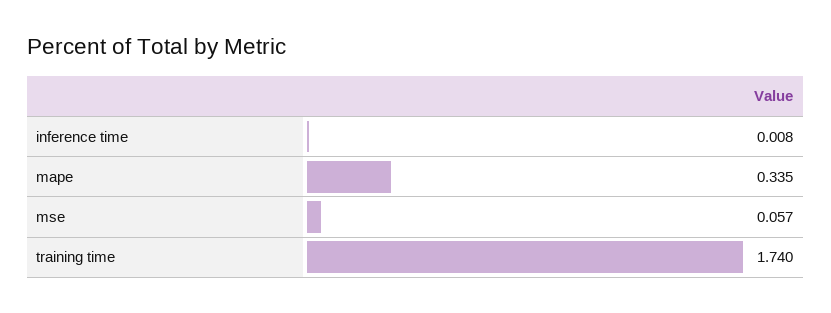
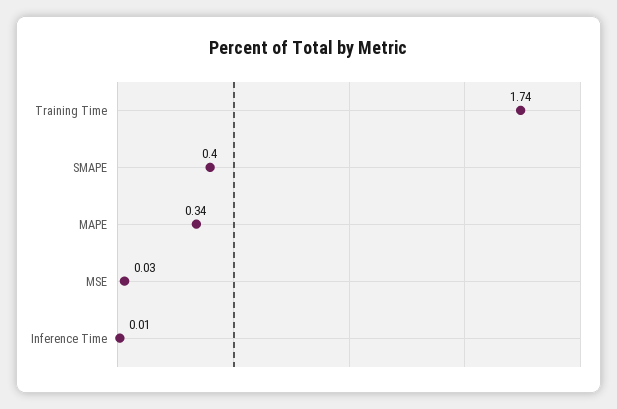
  {
    "inference time": 0.008,
    "mape": 0.335,
-   "mse": 0.057,
+   "mse": 0.03,
-   "training time": 1.74
+   "training time": 1.74,
+   "SMAPE": 0.4
  }

